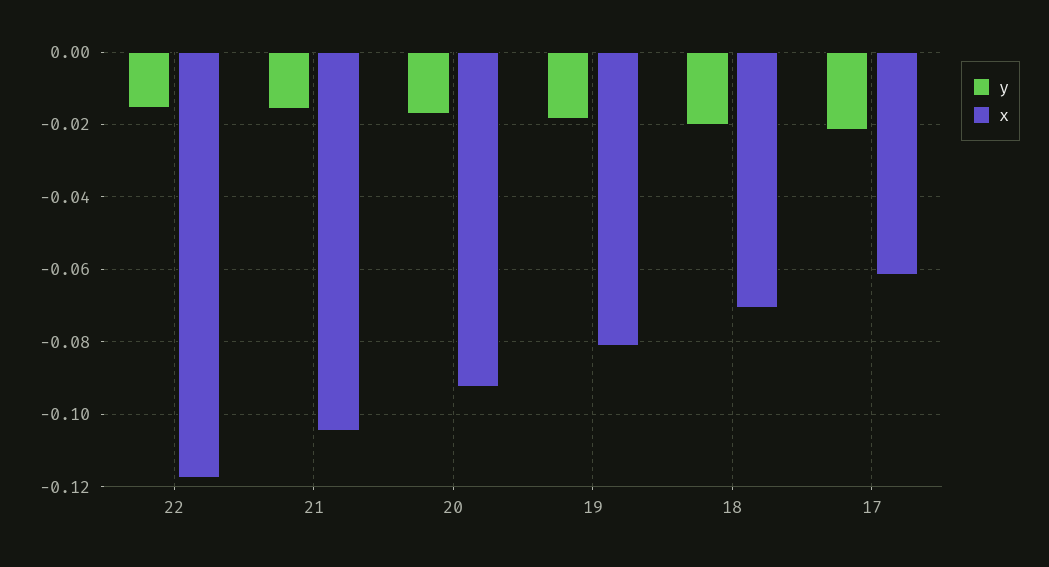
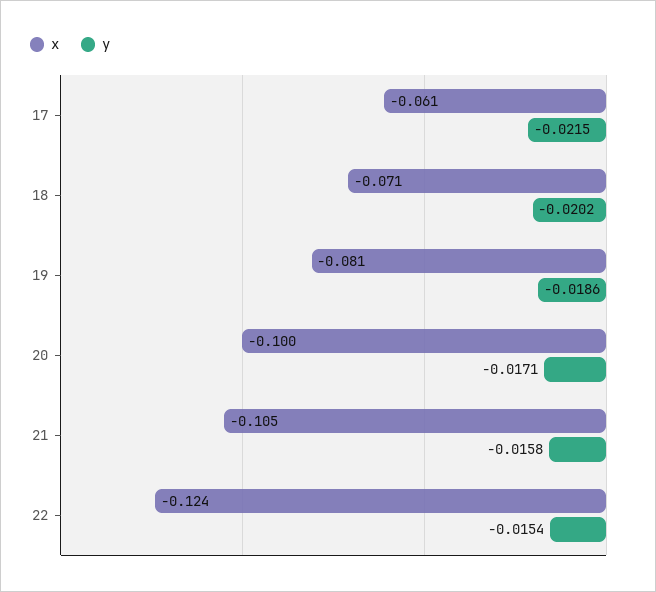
  {
    "y": {
      "22": -0.0154,
      "21": -0.0158,
      "20": -0.0171,
      "19": -0.0186,
      "18": -0.0202,
      "17": -0.0215
    },
    "x": {
-     "22": -0.118,
+     "22": -0.124,
      "21": -0.105,
-     "20": -0.092,
+     "20": -0.1,
      "19": -0.081,
      "18": -0.071,
      "17": -0.061
    }
  }

